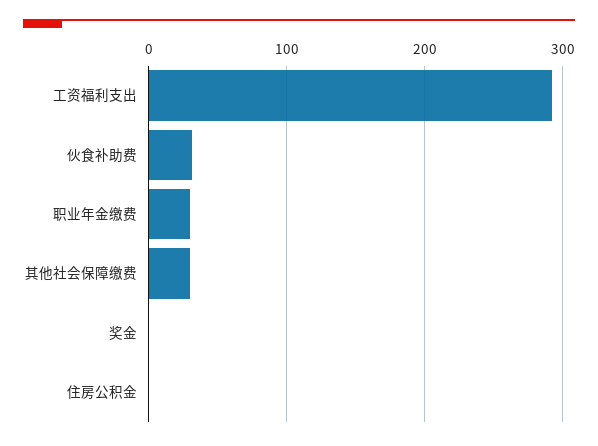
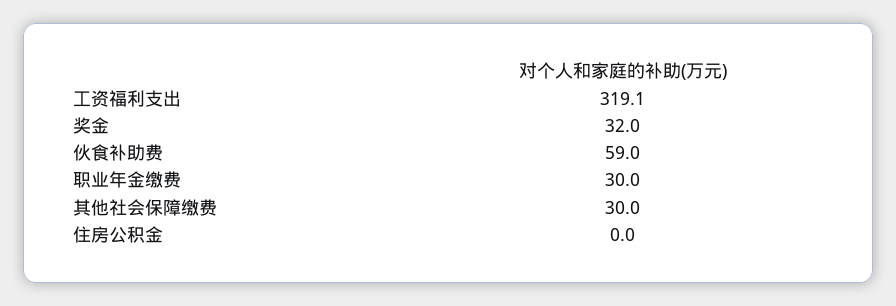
  {
-   "工资福利支出": 290,
+   "工资福利支出": 319.1,
-   "伙食补助费": 30,
+   "伙食补助费": 59,
    "职业年金缴费": 30,
    "其他社会保障缴费": 30,
-   "奖金": 0,
+   "奖金": 32,
    "住房公积金": 0
  }

